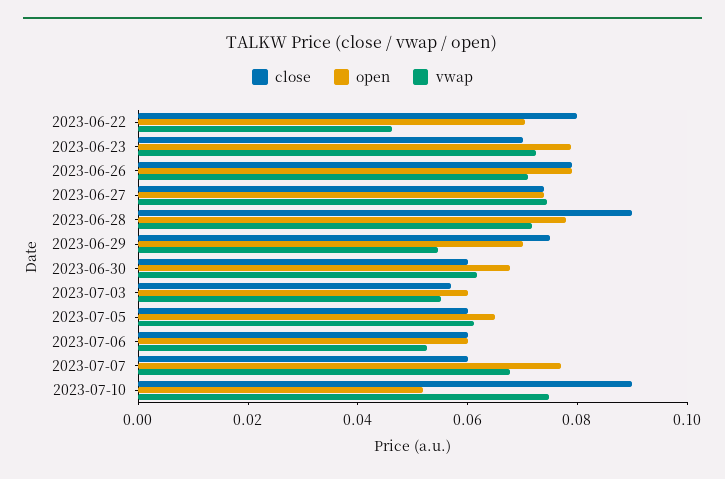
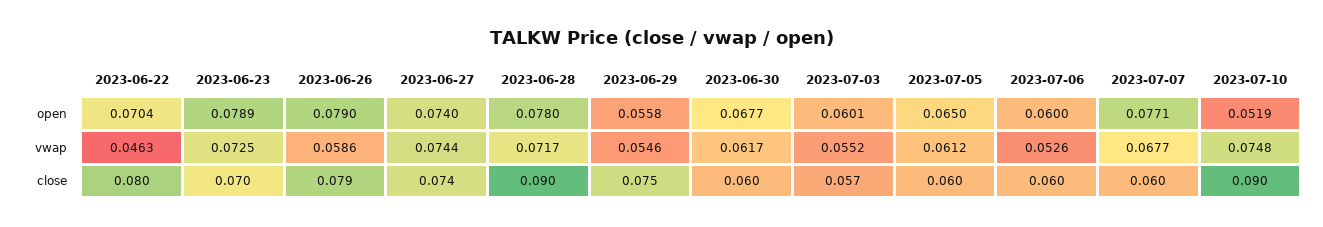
  {
    "close": {
      "2023-06-22": 0.08,
      "2023-06-23": 0.07,
      "2023-06-26": 0.079,
      "2023-06-27": 0.074,
      "2023-06-28": 0.09,
      "2023-06-29": 0.075,
      "2023-06-30": 0.06,
      "2023-07-03": 0.057,
      "2023-07-05": 0.06,
      "2023-07-06": 0.06,
      "2023-07-07": 0.06,
      "2023-07-10": 0.09
    },
    "open": {
      "2023-06-22": 0.0704,
      "2023-06-23": 0.0789,
      "2023-06-26": 0.079,
      "2023-06-27": 0.074,
      "2023-06-28": 0.078,
-     "2023-06-29": 0.07,
+     "2023-06-29": 0.0558,
      "2023-06-30": 0.0677,
      "2023-07-03": 0.0601,
      "2023-07-05": 0.065,
      "2023-07-06": 0.06,
      "2023-07-07": 0.0771,
      "2023-07-10": 0.0519
    },
    "vwap": {
      "2023-06-22": 0.0463,
      "2023-06-23": 0.0725,
-     "2023-06-26": 0.07,
+     "2023-06-26": 0.0586,
      "2023-06-27": 0.0744,
      "2023-06-28": 0.0717,
      "2023-06-29": 0.0546,
      "2023-06-30": 0.0617,
      "2023-07-03": 0.0552,
      "2023-07-05": 0.0612,
      "2023-07-06": 0.0526,
      "2023-07-07": 0.0677,
      "2023-07-10": 0.0748
    }
  }

